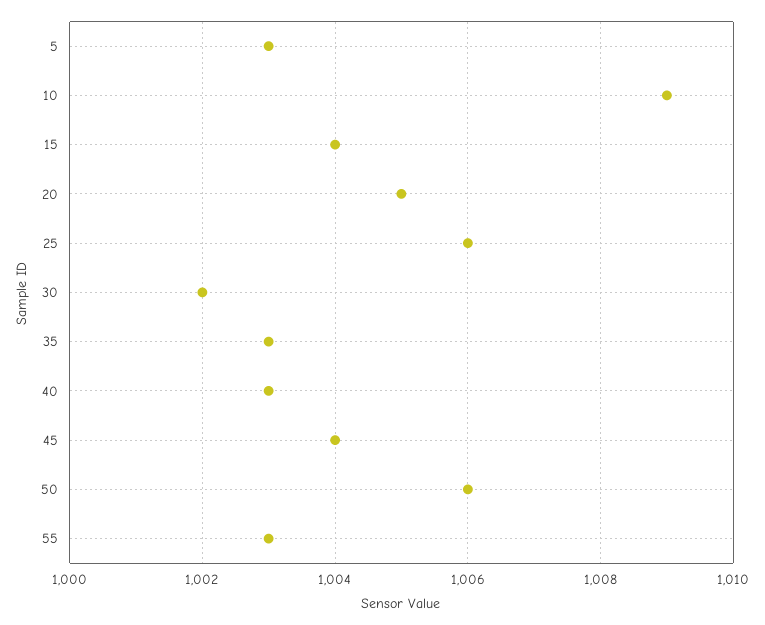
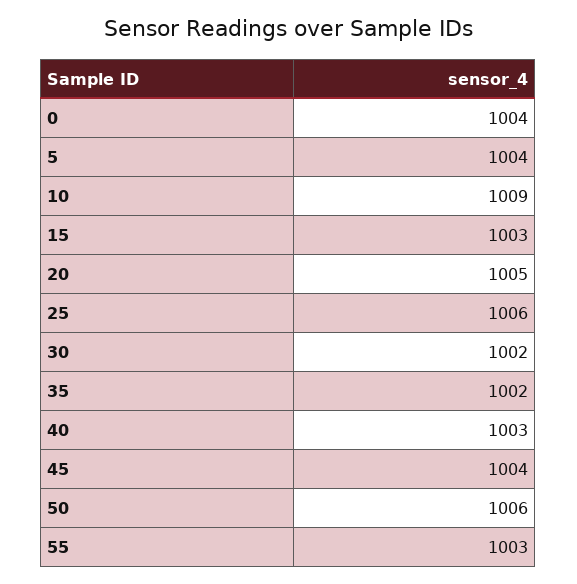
  {
-   "5": 1003,
+   "5": 1004,
    "10": 1009,
-   "15": 1004,
+   "15": 1003,
    "20": 1005,
    "25": 1006,
    "30": 1002,
-   "35": 1003,
+   "35": 1002,
    "40": 1003,
    "45": 1004,
    "50": 1006,
-   "55": 1003
+   "55": 1003,
+   "0": 1004
  }

